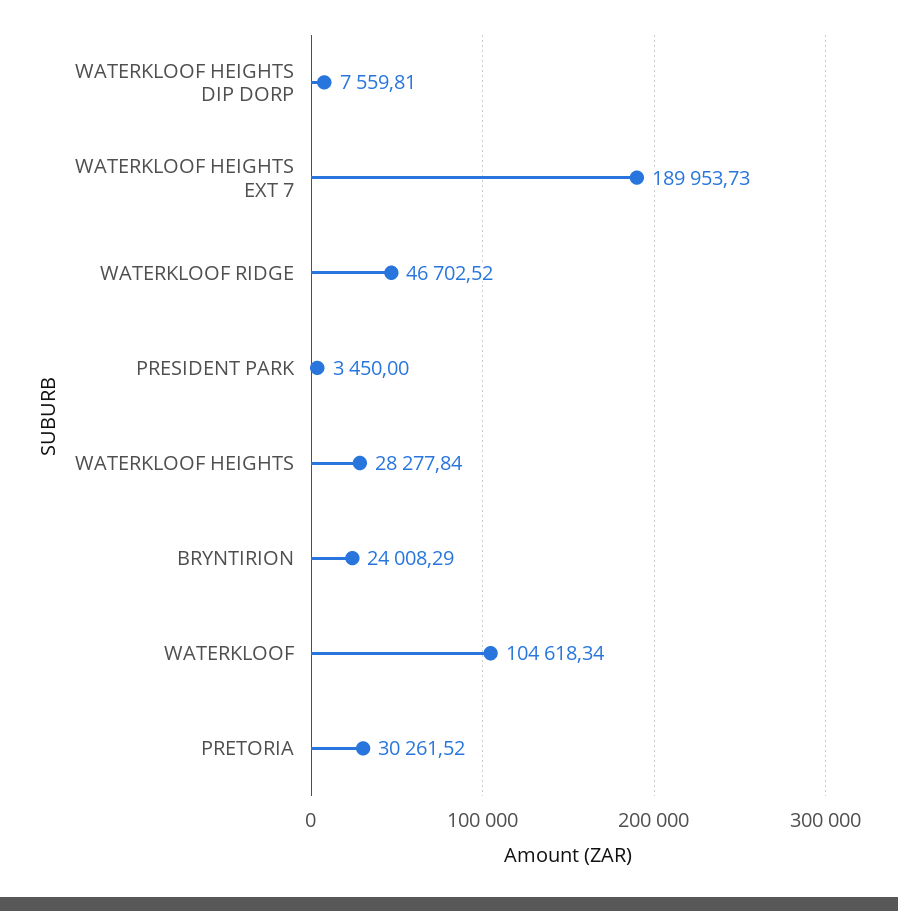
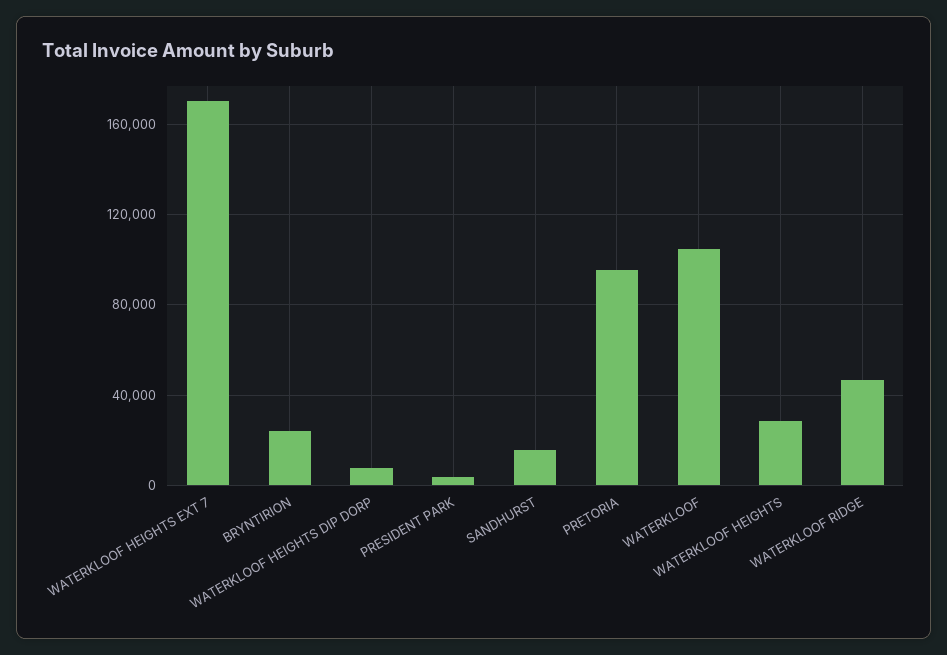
  {
    "WATERKLOOF HEIGHTS DIP DORP": 7559.81,
-   "WATERKLOOF HEIGHTS EXT 7": 189953.73,
+   "WATERKLOOF HEIGHTS EXT 7": 170000,
    "WATERKLOOF RIDGE": 46702.52,
    "PRESIDENT PARK": 3450,
    "WATERKLOOF HEIGHTS": 28277.84,
    "BRYNTIRION": 24008.29,
    "WATERKLOOF": 104618.34,
-   "PRETORIA": 30261.52
+   "PRETORIA": 95000,
+   "SANDHURST": 15000
  }

